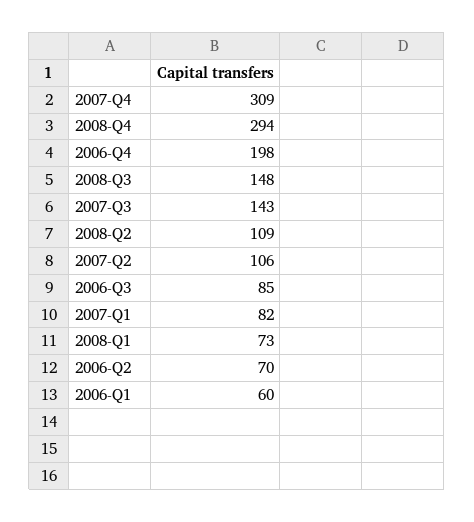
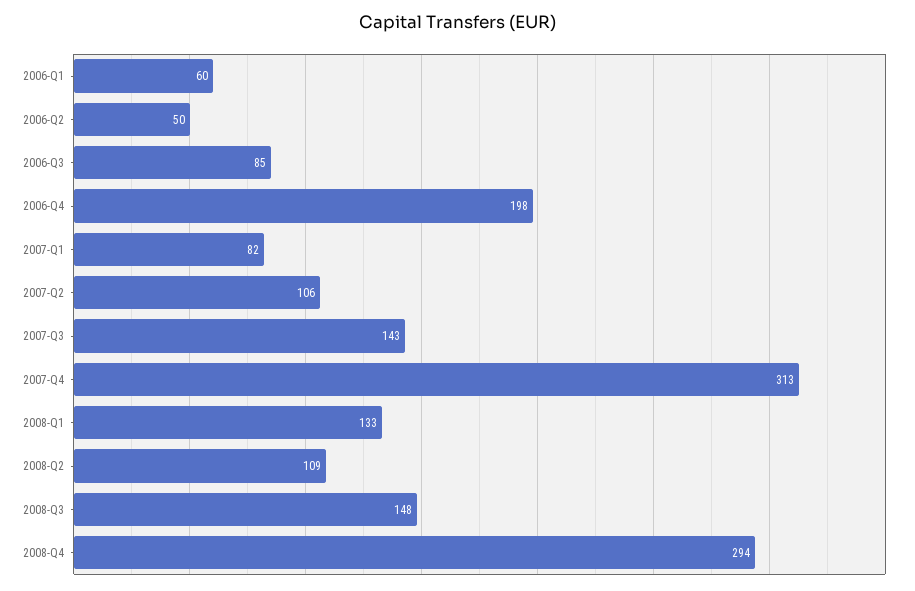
  {
-   "2007-Q4": 309,
+   "2007-Q4": 313,
    "2008-Q4": 294,
    "2006-Q4": 198,
    "2008-Q3": 148,
    "2007-Q3": 143,
    "2008-Q2": 109,
    "2007-Q2": 106,
    "2006-Q3": 85,
    "2007-Q1": 82,
-   "2008-Q1": 73,
+   "2008-Q1": 133,
-   "2006-Q2": 70,
+   "2006-Q2": 50,
    "2006-Q1": 60
  }

